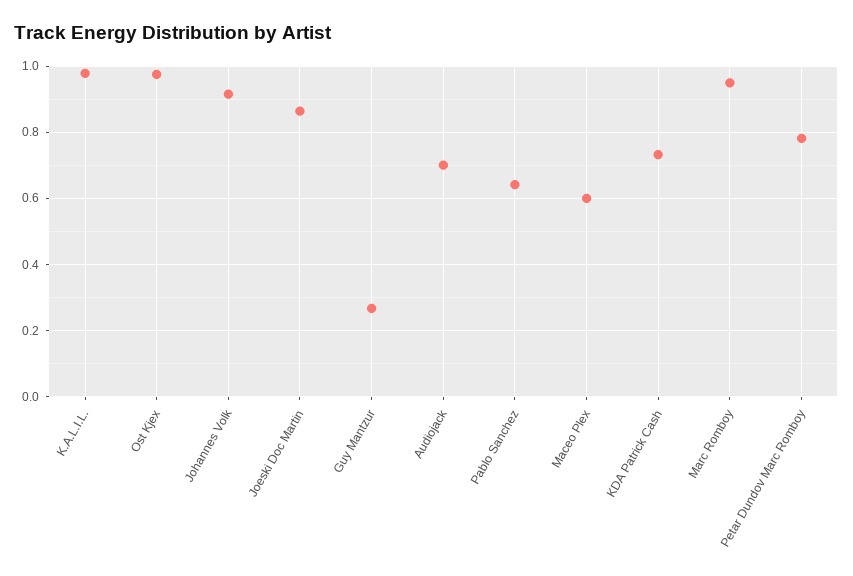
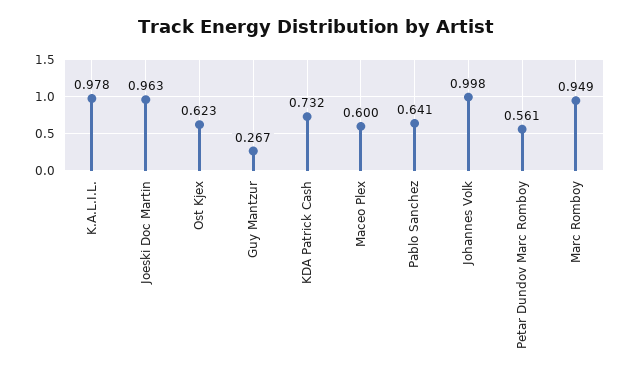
  {
    "K.A.L.I.L.": 0.978,
-   "Ost Kjex": 0.98,
+   "Ost Kjex": 0.623,
-   "Johannes Volk": 0.92,
+   "Johannes Volk": 0.998,
-   "Joeski Doc Martin": 0.86,
+   "Joeski Doc Martin": 0.963,
    "Guy Mantzur": 0.267,
-   "Audiojack": 0.7,
    "Pablo Sanchez": 0.641,
    "Maceo Plex": 0.6,
    "KDA Patrick Cash": 0.732,
    "Marc Romboy": 0.949,
-   "Petar Dundov Marc Romboy": 0.78
+   "Petar Dundov Marc Romboy": 0.561
  }

